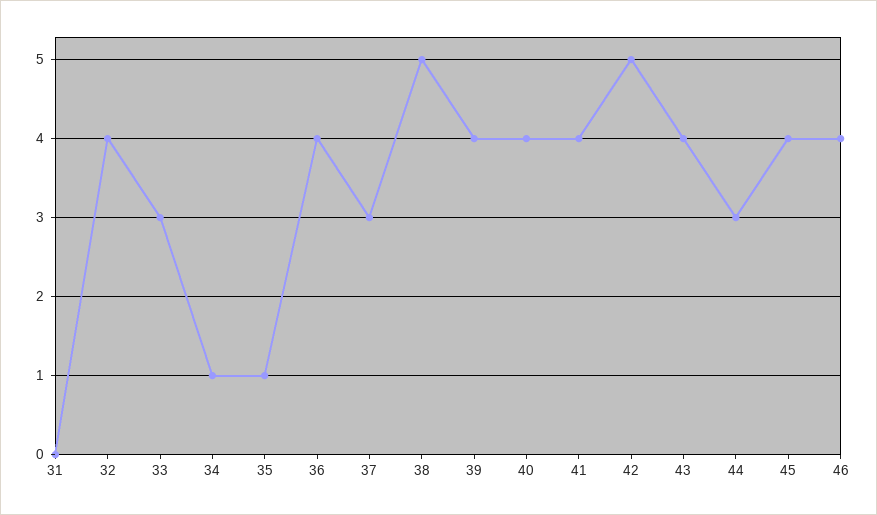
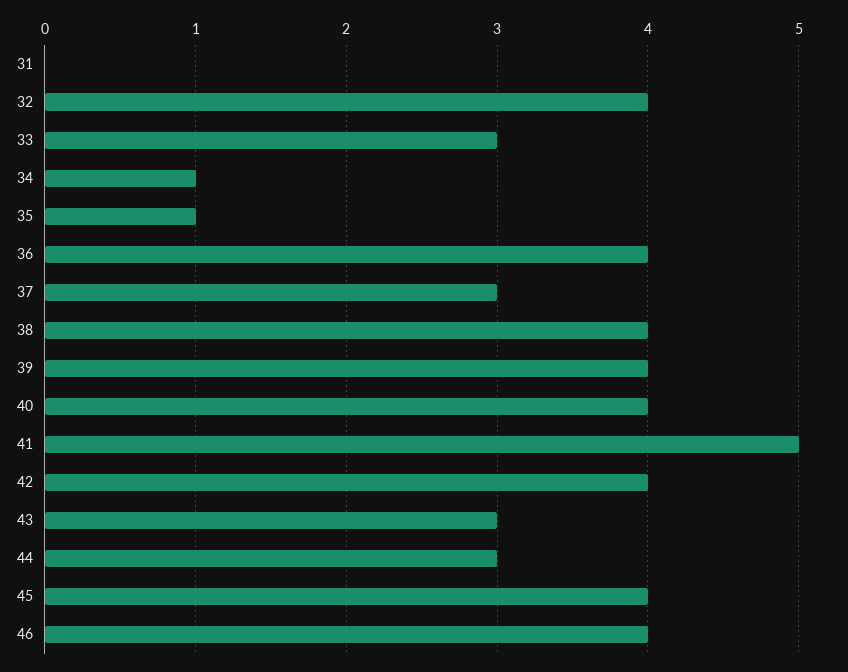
  {
    "31": 0,
    "32": 4,
    "33": 3,
    "34": 1,
    "35": 1,
    "36": 4,
    "37": 3,
-   "38": 5,
+   "38": 4,
    "39": 4,
    "40": 4,
-   "41": 4,
+   "41": 5,
-   "42": 5,
+   "42": 4,
-   "43": 4,
+   "43": 3,
    "44": 3,
    "45": 4,
    "46": 4
  }

